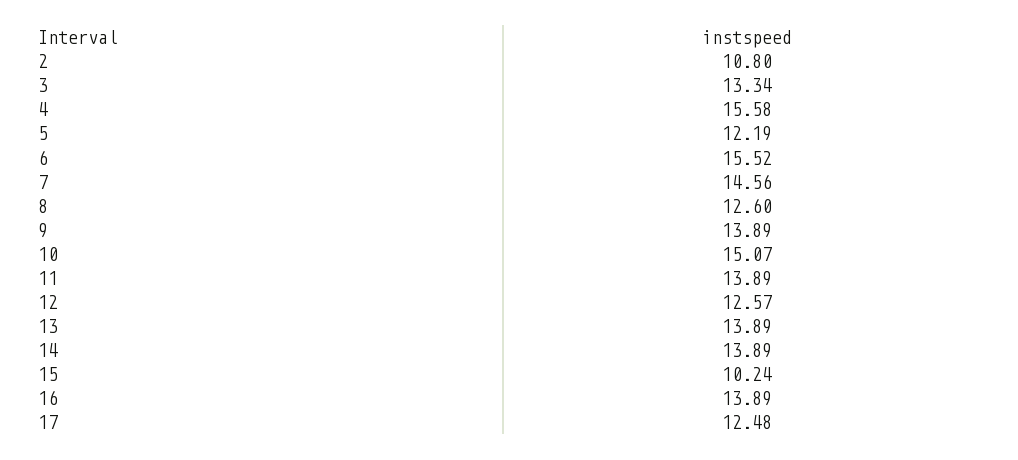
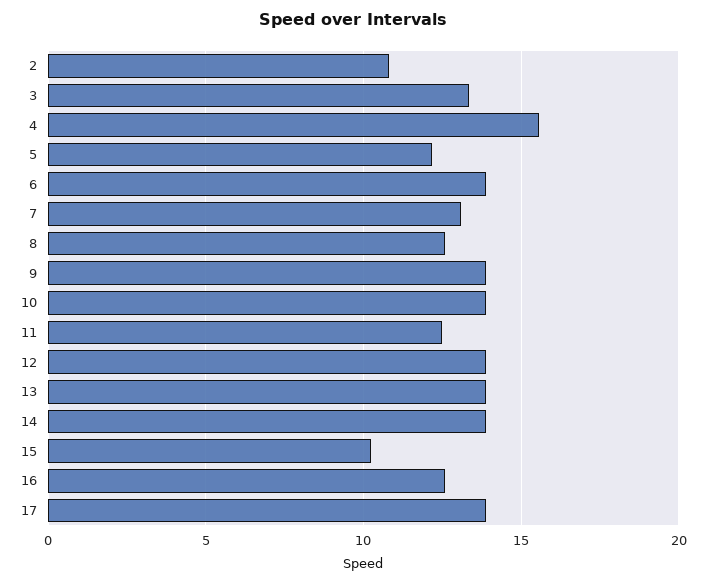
  {
    "2": 10.8,
    "3": 13.34,
    "4": 15.58,
    "5": 12.19,
-   "6": 15.52,
+   "6": 14,
-   "7": 14.56,
+   "7": 13,
    "8": 12.6,
    "9": 13.89,
-   "10": 15.07,
+   "10": 14,
-   "11": 13.89,
+   "11": 12.5,
-   "12": 12.57,
+   "12": 14,
    "13": 13.89,
    "14": 13.89,
    "15": 10.24,
-   "16": 13.89,
+   "16": 12.5,
-   "17": 12.48
+   "17": 14
  }

